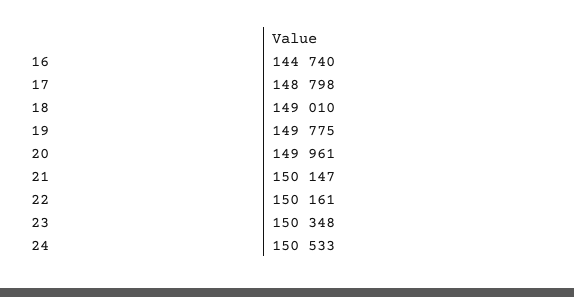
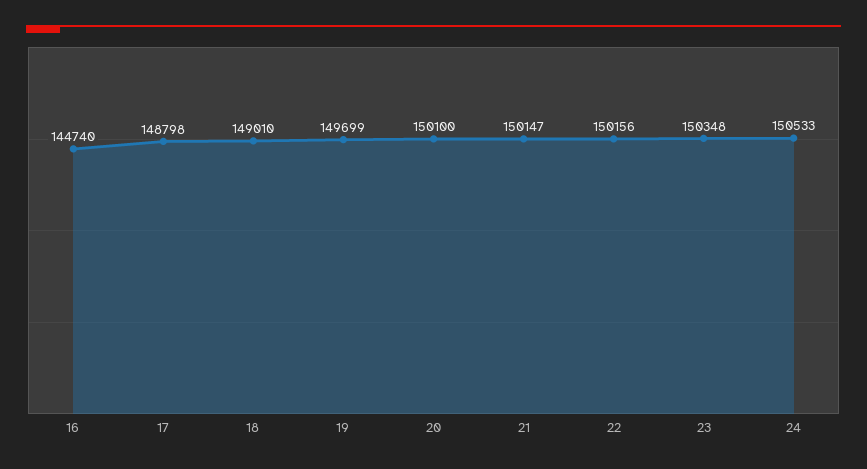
  {
    "16": 144740,
    "17": 148798,
    "18": 149010,
-   "19": 149775,
+   "19": 149699,
-   "20": 149961,
+   "20": 150100,
    "21": 150147,
-   "22": 150161,
+   "22": 150156,
    "23": 150348,
    "24": 150533
  }

